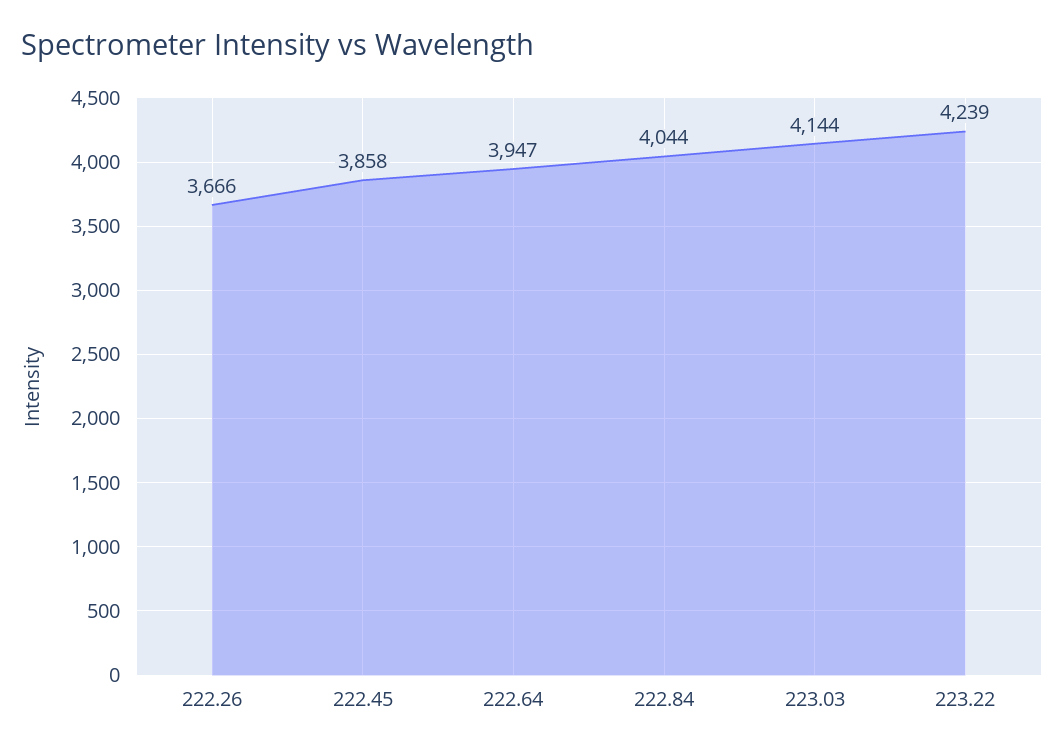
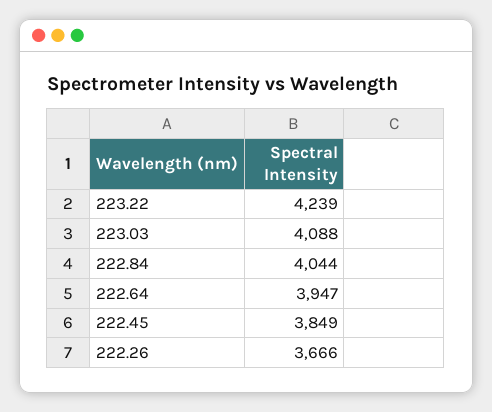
  {
    "222.26": 3666,
-   "222.45": 3858,
+   "222.45": 3849,
    "222.64": 3947,
    "222.84": 4044,
-   "223.03": 4144,
+   "223.03": 4088,
    "223.22": 4239
  }

